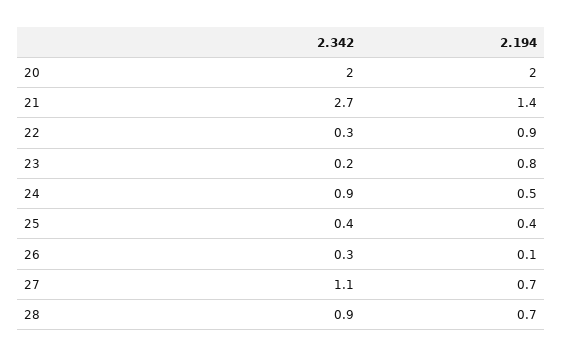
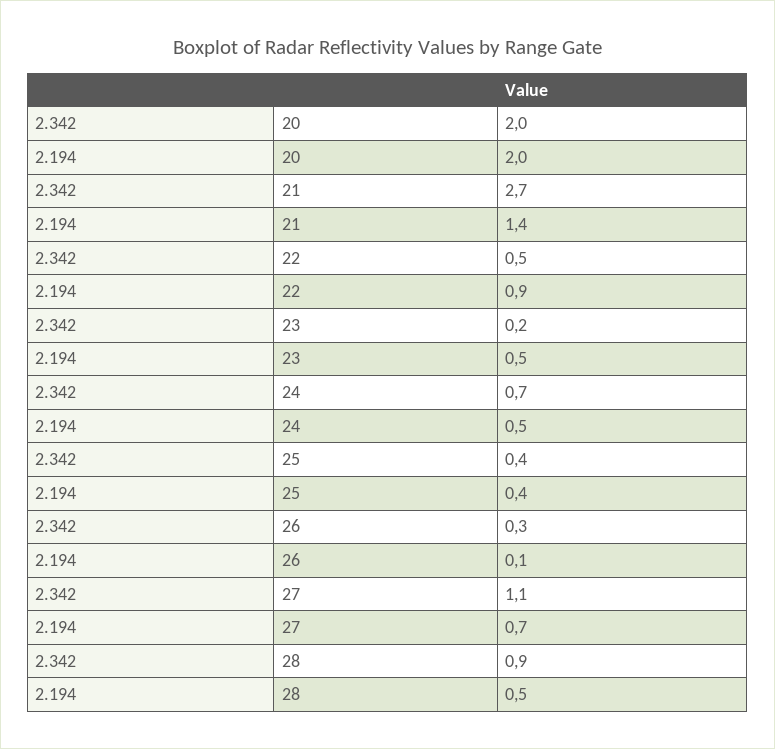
  {
    "2.342": {
      "20": 2,
      "21": 2.7,
-     "22": 0.3,
+     "22": 0.5,
      "23": 0.2,
-     "24": 0.9,
+     "24": 0.7,
      "25": 0.4,
      "26": 0.3,
      "27": 1.1,
      "28": 0.9
    },
    "2.194": {
      "20": 2,
      "21": 1.4,
      "22": 0.9,
-     "23": 0.8,
+     "23": 0.5,
      "24": 0.5,
      "25": 0.4,
      "26": 0.1,
      "27": 0.7,
-     "28": 0.7
+     "28": 0.5
    }
  }

